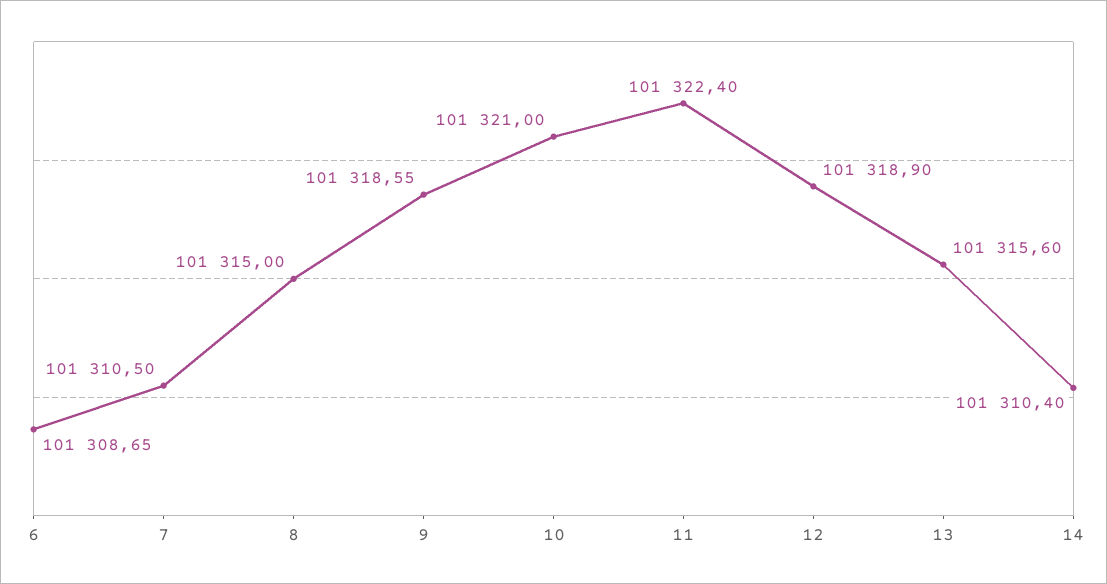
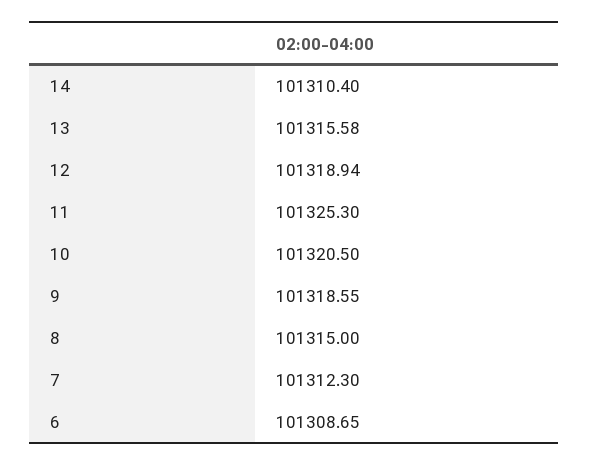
  {
    "6": 101308.65,
-   "7": 101310.5,
+   "7": 101312.3,
    "8": 101315,
    "9": 101318.55,
-   "10": 101321,
+   "10": 101320.5,
-   "11": 101322.4,
+   "11": 101325.3,
-   "12": 101318.9,
+   "12": 101318.94,
-   "13": 101315.6,
+   "13": 101315.58,
    "14": 101310.4
  }

